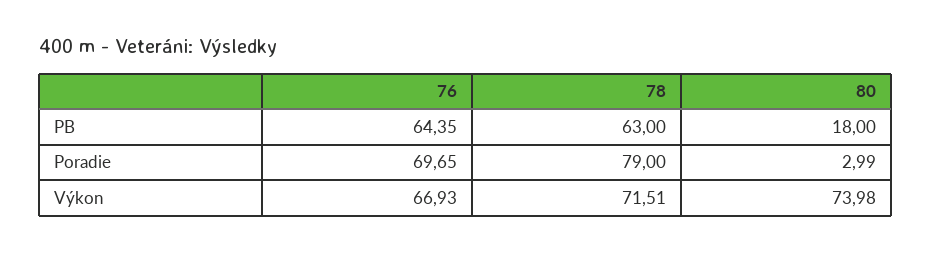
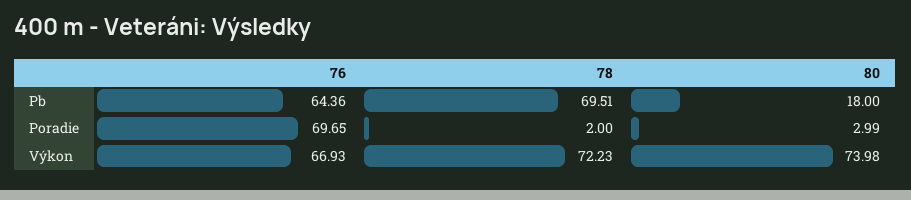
  {
    "76": {
-     "PB": 64.35,
+     "PB": 64.36,
      "Poradie": 69.65,
      "Výkon": 66.93
    },
    "78": {
-     "PB": 63,
+     "PB": 69.51,
-     "Poradie": 79,
+     "Poradie": 2,
-     "Výkon": 71.51
+     "Výkon": 72.23
    },
    "80": {
      "PB": 18,
      "Poradie": 2.99,
      "Výkon": 73.98
    }
  }

